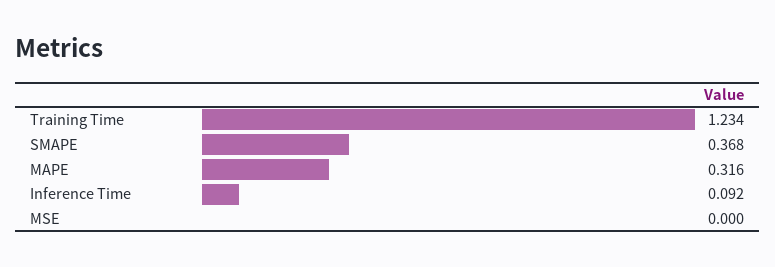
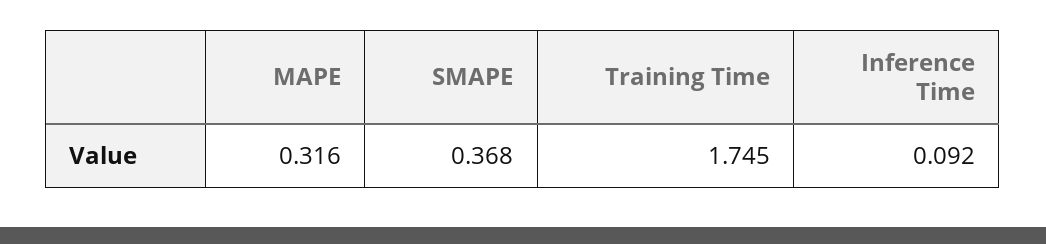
  {
-   "Training Time": 1.234,
+   "Training Time": 1.745,
    "SMAPE": 0.368,
    "MAPE": 0.316,
-   "Inference Time": 0.092,
+   "Inference Time": 0.092
-   "MSE": 0
  }

